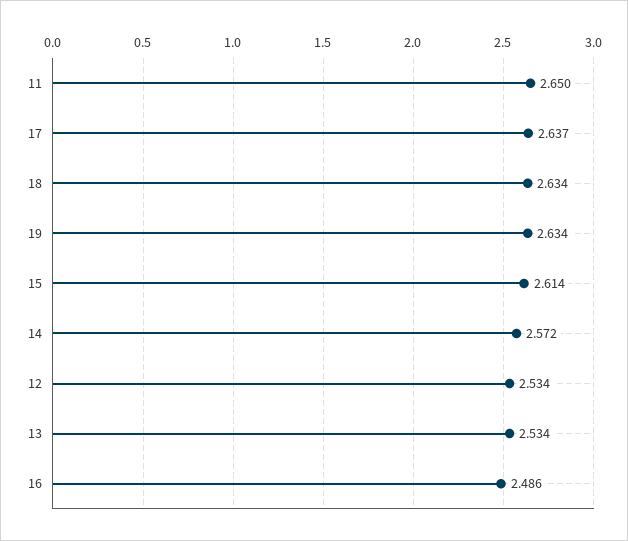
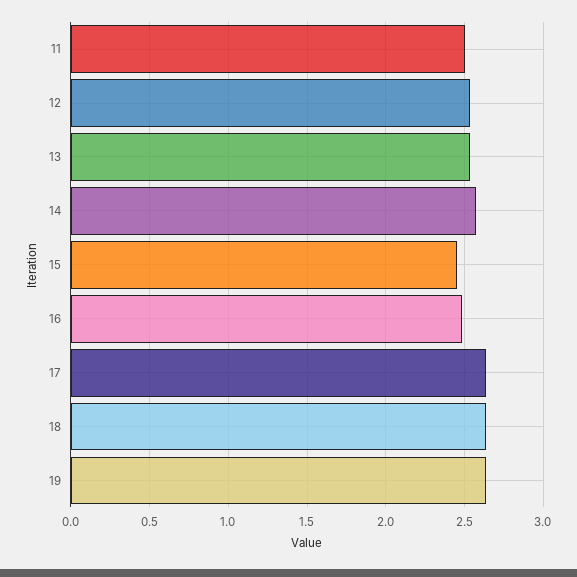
  {
-   "11": 2.65,
+   "11": 2.5,
    "17": 2.637,
    "18": 2.634,
    "19": 2.634,
-   "15": 2.614,
+   "15": 2.45,
    "14": 2.572,
    "12": 2.534,
    "13": 2.534,
    "16": 2.486
  }

